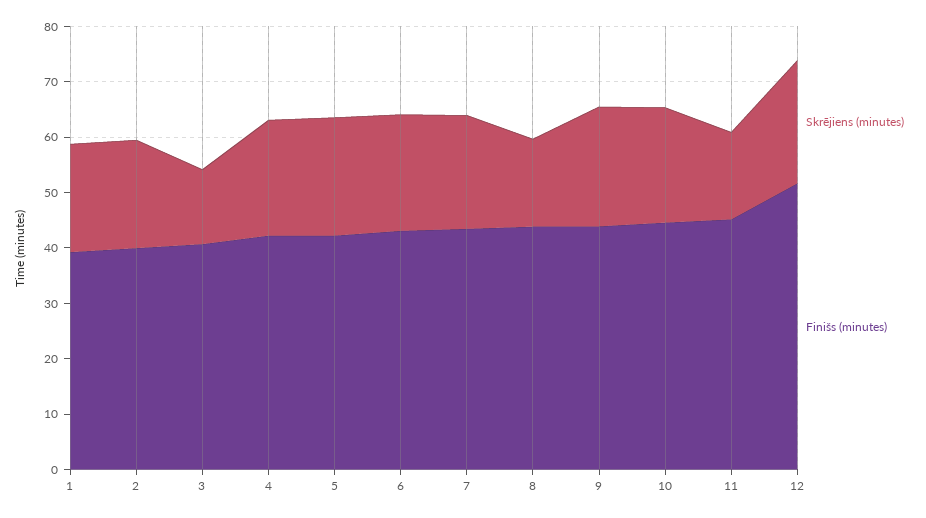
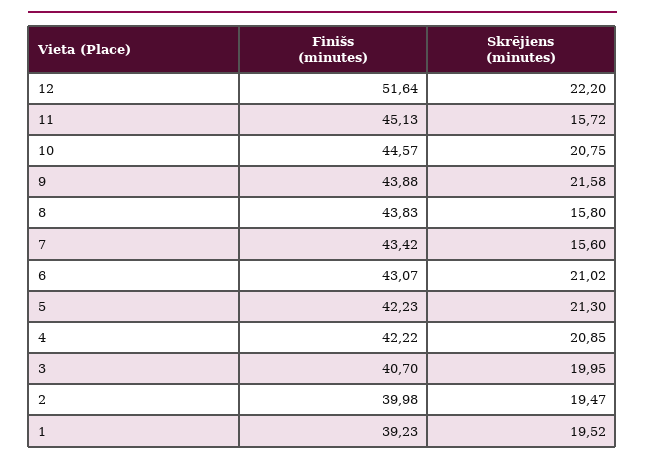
  {
    "Skrējiens (minutes)": {
      "1": 19.52,
      "2": 19.47,
-     "3": 14,
+     "3": 19.95,
      "4": 20.85,
      "5": 21.3,
      "6": 21.02,
-     "7": 20,
+     "7": 15.6,
      "8": 15.8,
      "9": 21.58,
      "10": 20.75,
      "11": 15.72,
      "12": 22.2
    },
    "Finišs (minutes)": {
      "1": 39.23,
      "2": 39.98,
      "3": 40.7,
      "4": 42.22,
      "5": 42.23,
      "6": 43.07,
      "7": 43.42,
      "8": 43.83,
      "9": 43.88,
      "10": 44.57,
      "11": 45.13,
      "12": 51.64
    }
  }

